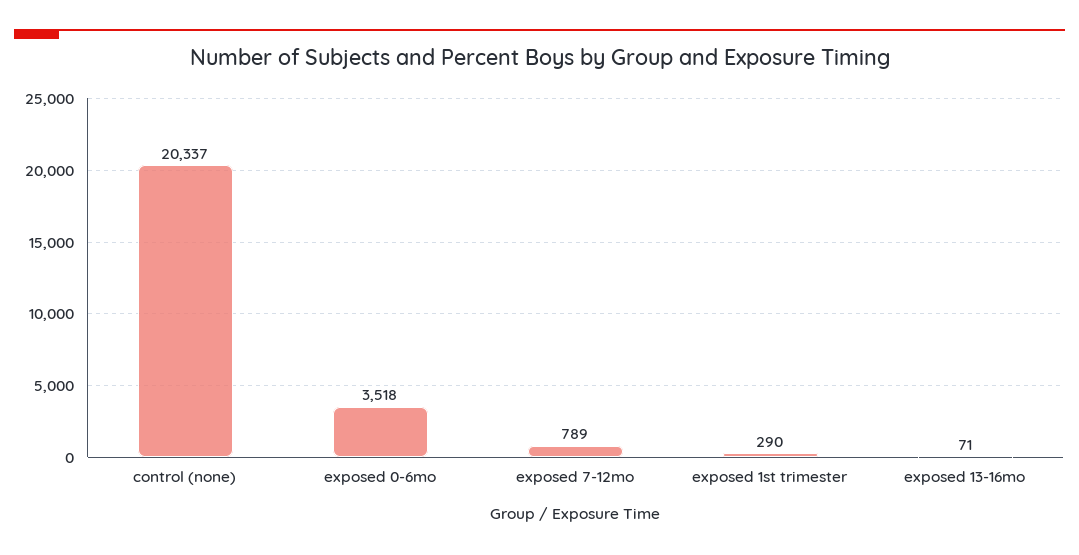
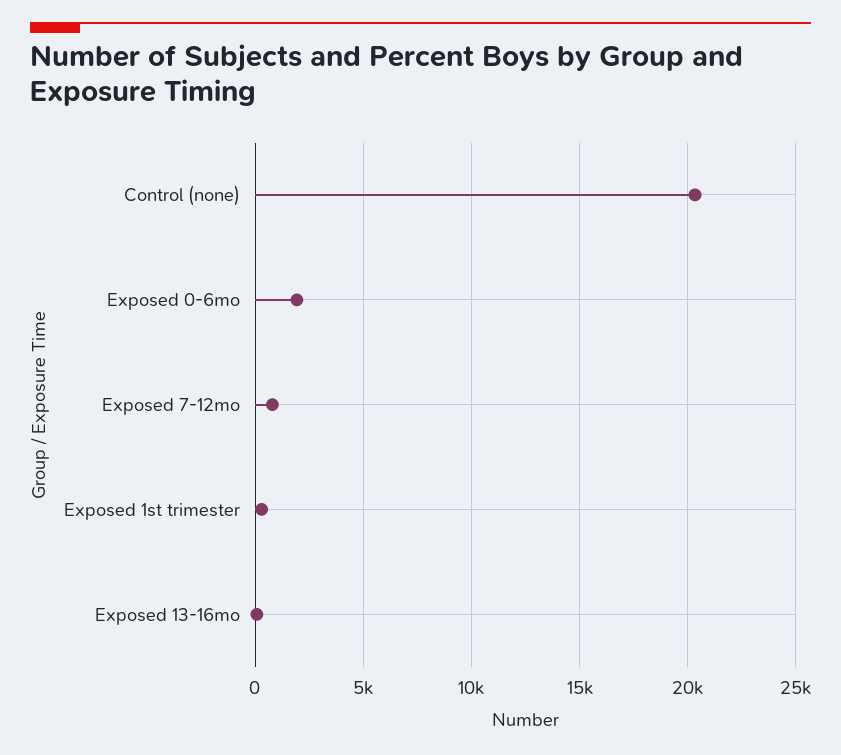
  {
    "control (none)": 20337,
-   "exposed 0-6mo": 3518,
+   "exposed 0-6mo": 2000,
    "exposed 7-12mo": 789,
    "exposed 1st trimester": 290,
    "exposed 13-16mo": 71
  }

